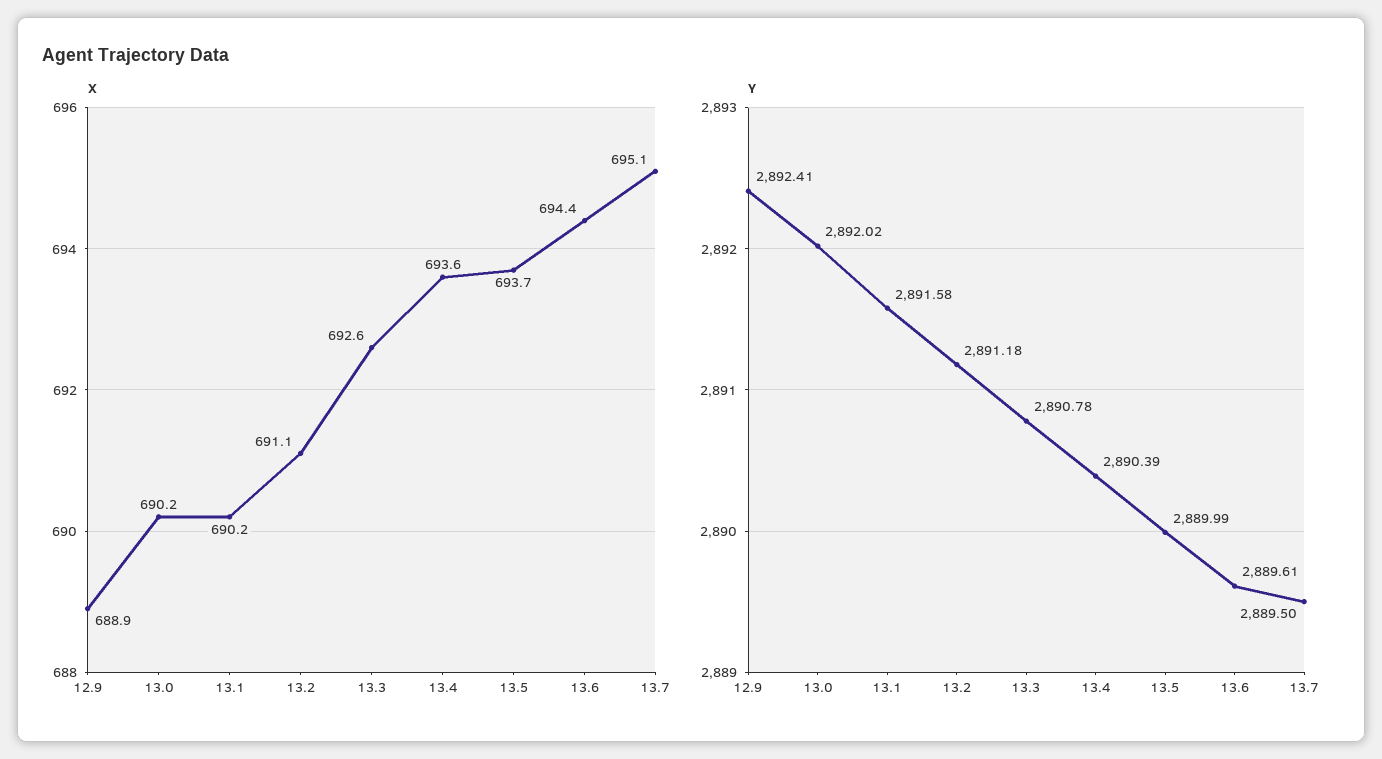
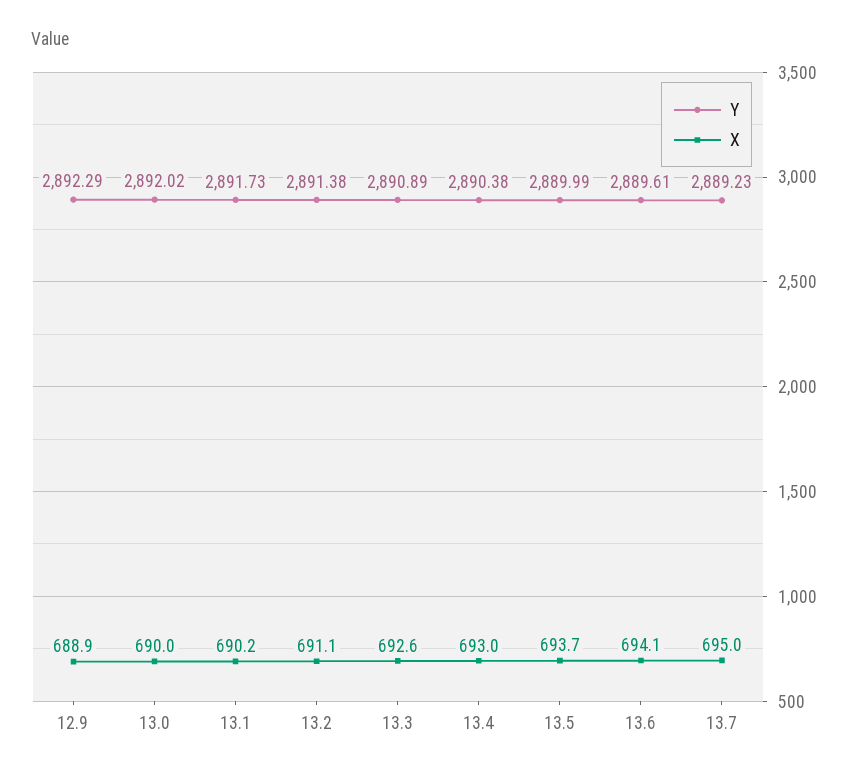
  {
    "X": {
      "12.9": 688.9,
-     "13.0": 690.2,
+     "13.0": 690,
      "13.1": 690.2,
      "13.2": 691.1,
      "13.3": 692.6,
-     "13.4": 693.6,
+     "13.4": 693,
      "13.5": 693.7,
-     "13.6": 694.4,
+     "13.6": 694.1,
-     "13.7": 695.1
+     "13.7": 695
    },
    "Y": {
-     "12.9": 2892.41,
+     "12.9": 2892.29,
      "13.0": 2892.02,
-     "13.1": 2891.58,
+     "13.1": 2891.73,
-     "13.2": 2891.18,
+     "13.2": 2891.38,
-     "13.3": 2890.78,
+     "13.3": 2890.89,
-     "13.4": 2890.39,
+     "13.4": 2890.38,
      "13.5": 2889.99,
      "13.6": 2889.61,
-     "13.7": 2889.5
+     "13.7": 2889.23
    }
  }

